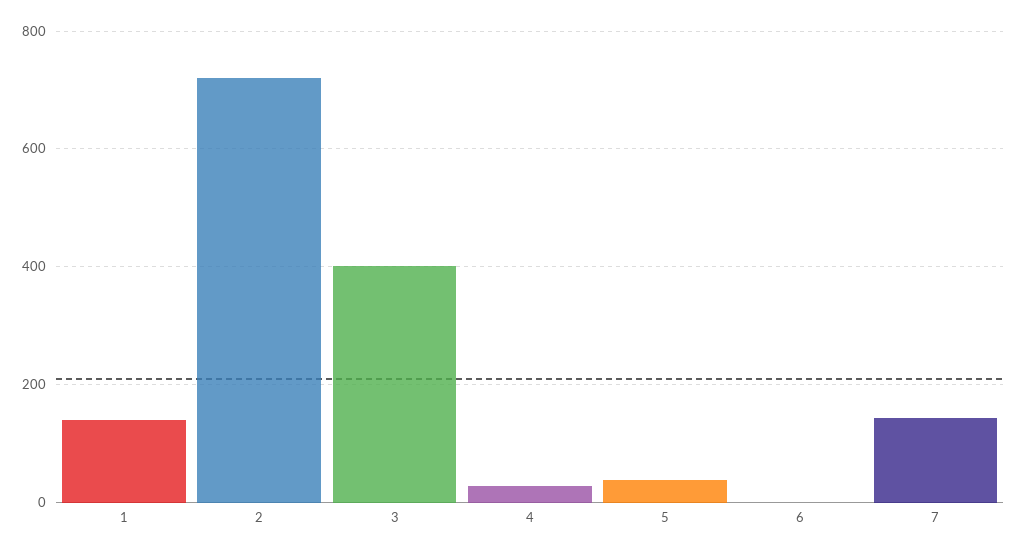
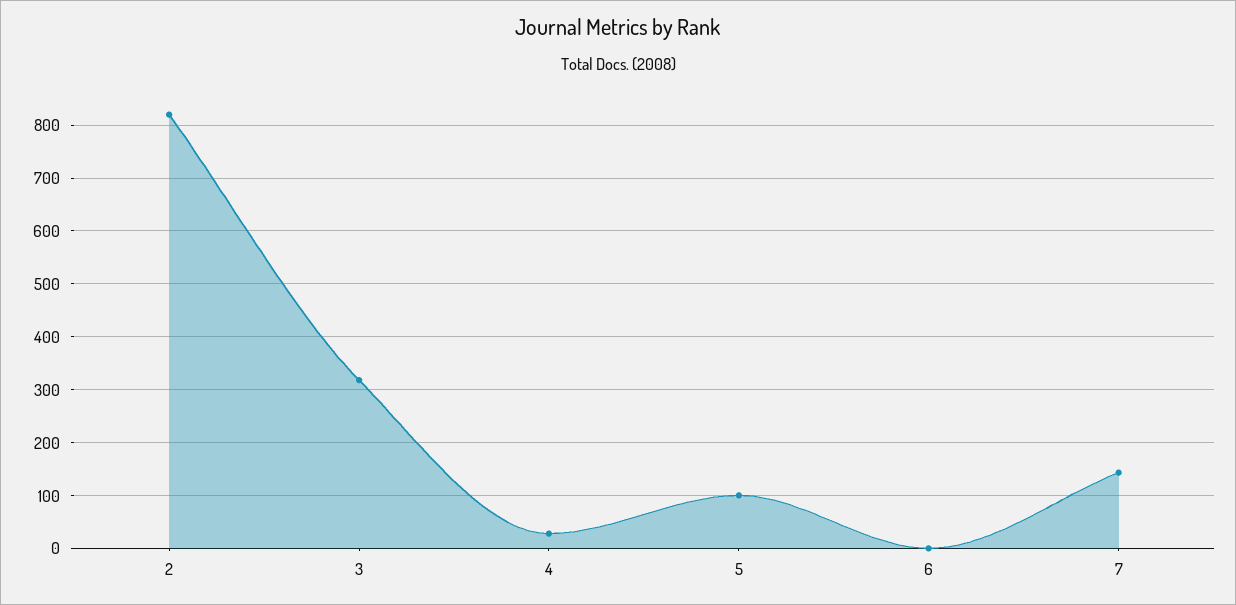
  {
-   "1": 140,
-   "2": 720,
+   "2": 820,
-   "3": 400,
+   "3": 320,
    "4": 20,
-   "5": 40,
+   "5": 100,
    "6": 0,
    "7": 140
  }

